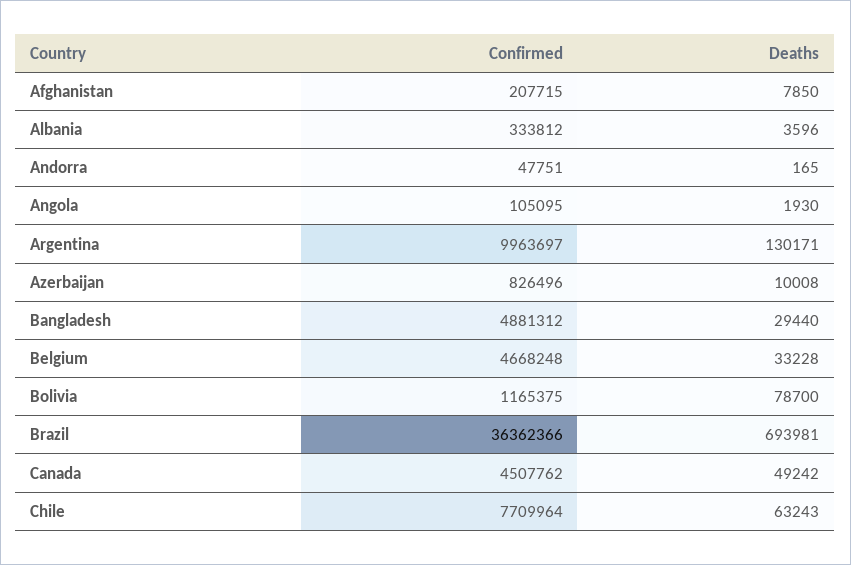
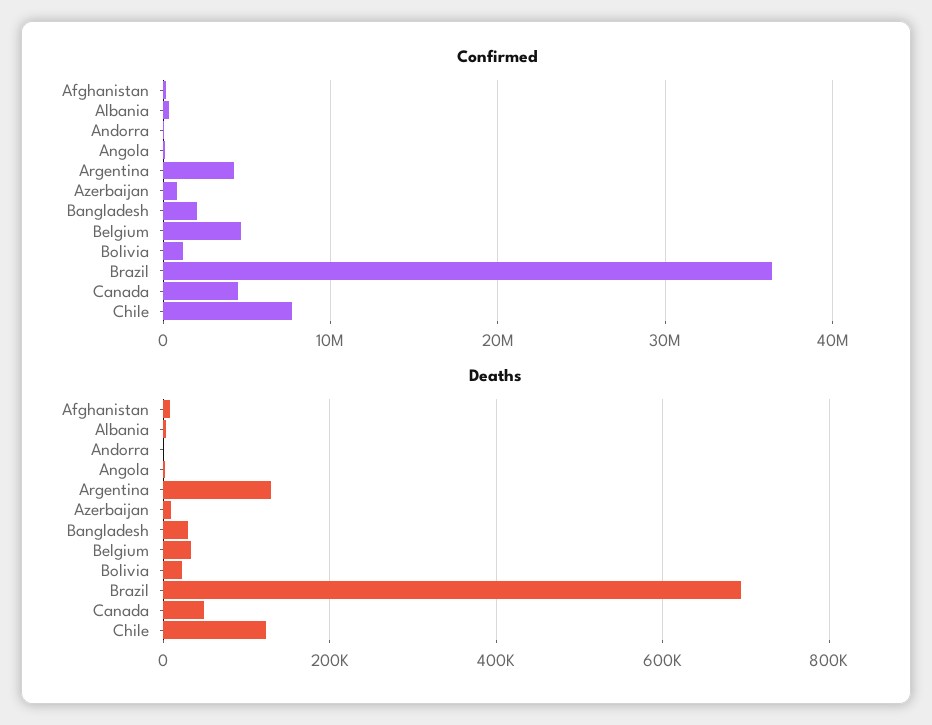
  {
    "Confirmed": {
      "Afghanistan": 207715,
      "Albania": 333812,
      "Andorra": 47751,
      "Angola": 105095,
-     "Argentina": 9963697,
+     "Argentina": 4000000,
      "Azerbaijan": 826496,
-     "Bangladesh": 4881312,
+     "Bangladesh": 2000000,
      "Belgium": 4668248,
      "Bolivia": 1165375,
      "Brazil": 36362366,
      "Canada": 4507762,
      "Chile": 7709964
    },
    "Deaths": {
      "Afghanistan": 7850,
      "Albania": 3596,
      "Andorra": 165,
      "Angola": 1930,
      "Argentina": 130171,
      "Azerbaijan": 10008,
      "Bangladesh": 29440,
      "Belgium": 33228,
-     "Bolivia": 78700,
+     "Bolivia": 20000,
      "Brazil": 693981,
      "Canada": 49242,
-     "Chile": 63243
+     "Chile": 120000
    }
  }

